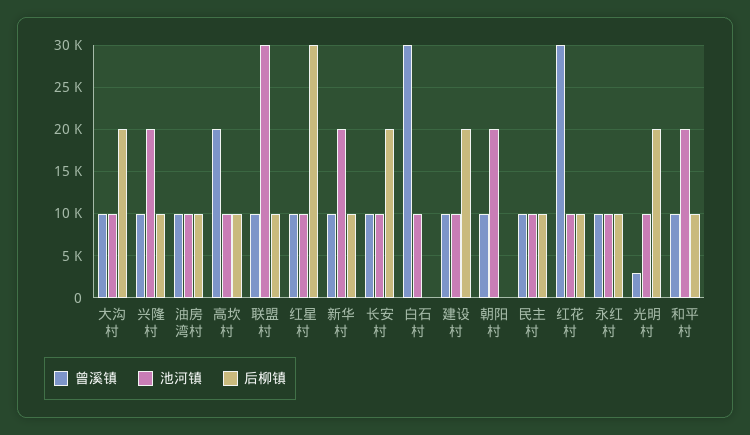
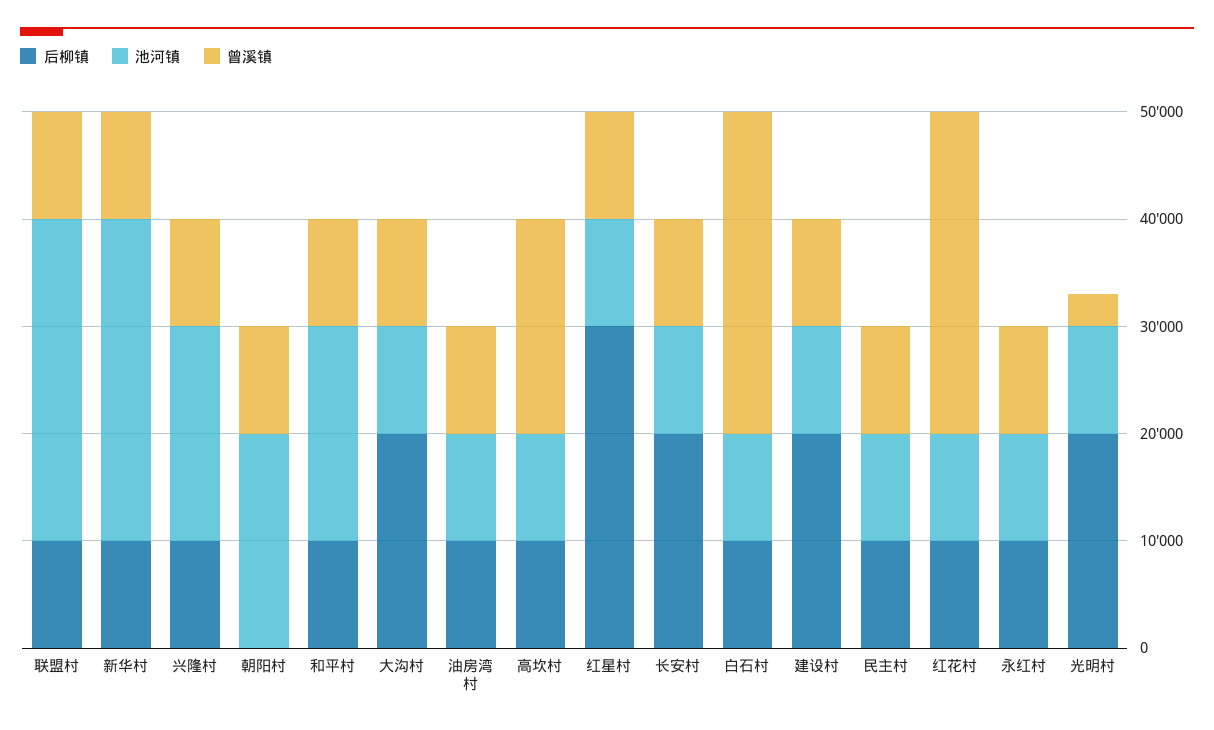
  {
    "曾溪镇": {
      "大沟村": 10000,
      "兴隆村": 10000,
      "油房湾村": 10000,
      "高坎村": 20000,
      "联盟村": 10000,
      "红星村": 10000,
      "新华村": 10000,
      "长安村": 10000,
      "白石村": 30000,
      "建设村": 10000,
      "朝阳村": 10000,
      "民主村": 10000,
      "红花村": 30000,
      "永红村": 10000,
      "光明村": 3000,
      "和平村": 10000
    },
    "池河镇": {
      "大沟村": 10000,
      "兴隆村": 20000,
      "油房湾村": 10000,
      "高坎村": 10000,
      "联盟村": 30000,
      "红星村": 10000,
-     "新华村": 20000,
+     "新华村": 30000,
      "长安村": 10000,
      "白石村": 10000,
      "建设村": 10000,
      "朝阳村": 20000,
      "民主村": 10000,
      "红花村": 10000,
      "永红村": 10000,
      "光明村": 10000,
      "和平村": 20000
    },
    "后柳镇": {
      "大沟村": 20000,
      "兴隆村": 10000,
      "油房湾村": 10000,
      "高坎村": 10000,
      "联盟村": 10000,
      "红星村": 30000,
      "新华村": 10000,
      "长安村": 20000,
-     "白石村": 0,
+     "白石村": 10000,
      "建设村": 20000,
      "朝阳村": 0,
      "民主村": 10000,
      "红花村": 10000,
      "永红村": 10000,
      "光明村": 20000,
      "和平村": 10000
    }
  }

